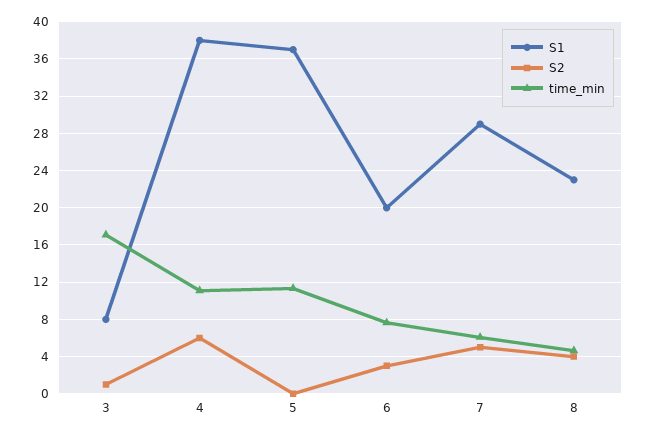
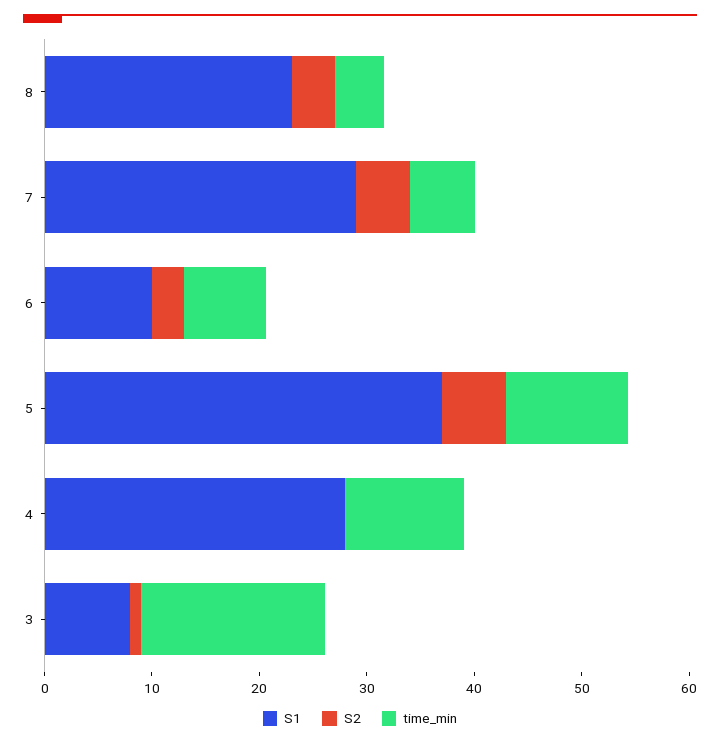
  {
    "S1": {
      "3": 8,
-     "4": 38,
+     "4": 28,
      "5": 37,
-     "6": 20,
+     "6": 10,
      "7": 29,
      "8": 23
    },
    "S2": {
      "3": 1,
-     "4": 6,
+     "4": 0,
-     "5": 0,
+     "5": 6,
      "6": 3,
      "7": 5,
      "8": 4
    },
    "time_min": {
      "3": 17,
      "4": 11,
      "5": 11,
      "6": 8,
      "7": 6,
      "8": 5
    }
  }

